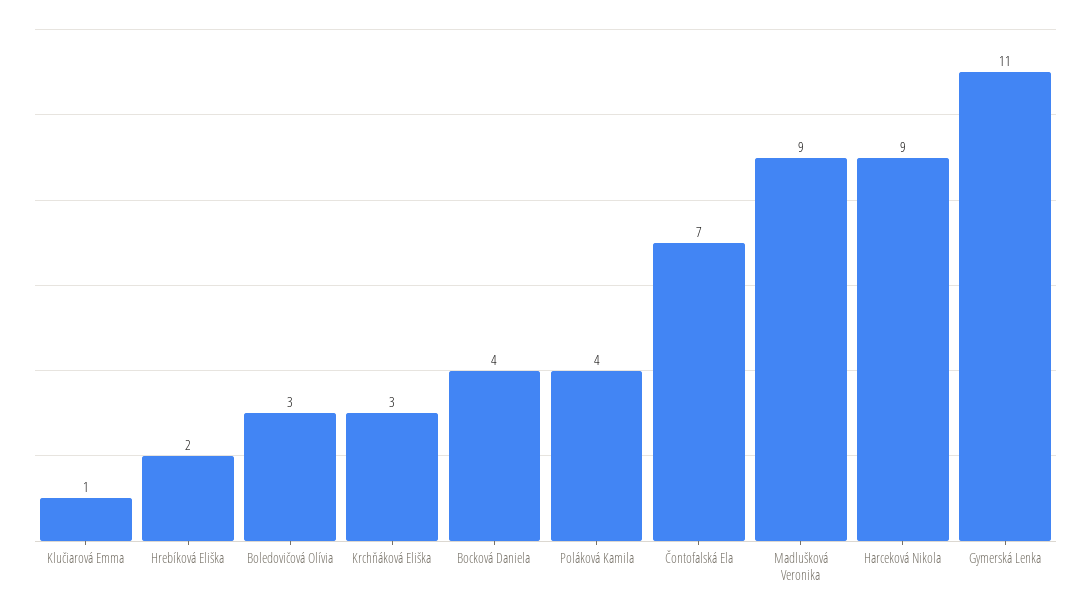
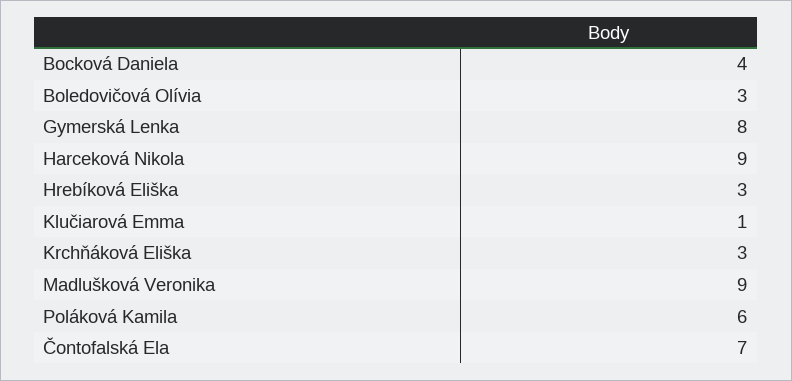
  {
    "Klučiarová Emma": 1,
-   "Hrebíková Eliška": 2,
+   "Hrebíková Eliška": 3,
    "Boledovičová Olívia": 3,
    "Krchňáková Eliška": 3,
    "Bocková Daniela": 4,
-   "Poláková Kamila": 4,
+   "Poláková Kamila": 6,
    "Čontofalská Ela": 7,
    "Madlušková Veronika": 9,
    "Harceková Nikola": 9,
-   "Gymerská Lenka": 11
+   "Gymerská Lenka": 8
  }

